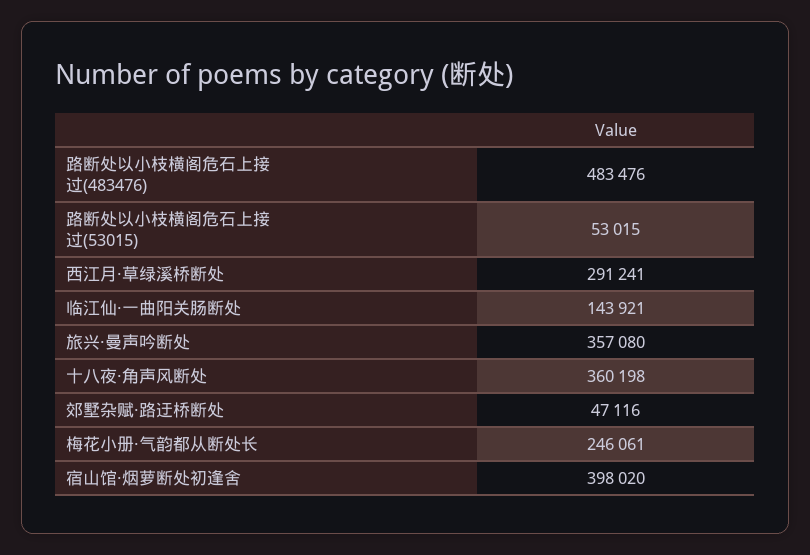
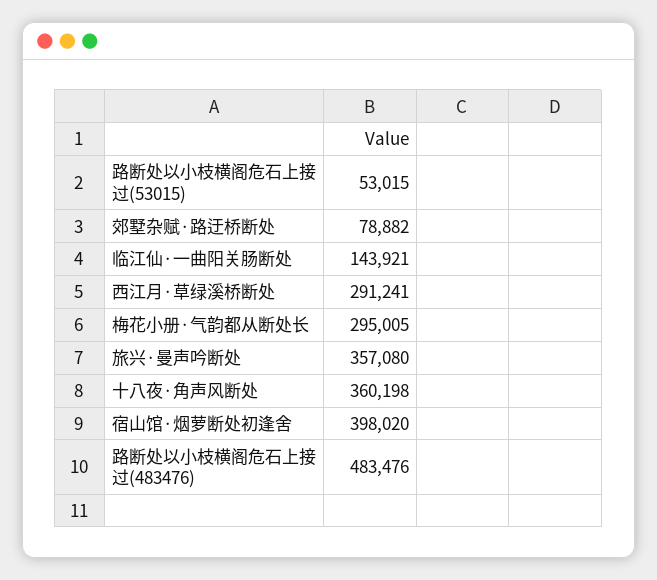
  {
    "路断处以小枝横阁危石上接过(483476)": 483476,
    "路断处以小枝横阁危石上接过(53015)": 53015,
    "西江月·草绿溪桥断处": 291241,
    "临江仙·一曲阳关肠断处": 143921,
    "旅兴·曼声吟断处": 357080,
    "十八夜·角声风断处": 360198,
-   "郊墅杂赋·路迂桥断处": 47116,
+   "郊墅杂赋·路迂桥断处": 78882,
-   "梅花小册·气韵都从断处长": 246061,
+   "梅花小册·气韵都从断处长": 295005,
    "宿山馆·烟萝断处初逢舍": 398020
  }

